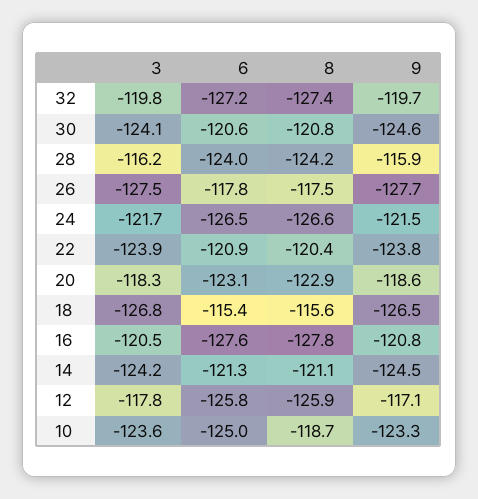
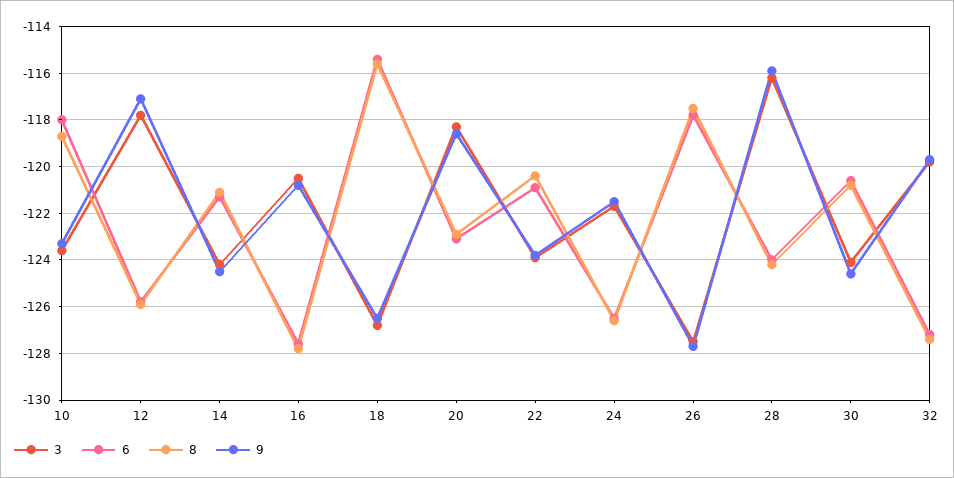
  {
    "3": {
      "32": -119.8,
      "30": -124.1,
      "28": -116.2,
      "26": -127.5,
      "24": -121.7,
      "22": -123.9,
      "20": -118.3,
      "18": -126.8,
      "16": -120.5,
      "14": -124.2,
      "12": -117.8,
      "10": -123.6
    },
    "6": {
      "32": -127.2,
      "30": -120.6,
      "28": -124,
      "26": -117.8,
      "24": -126.5,
      "22": -120.9,
      "20": -123.1,
      "18": -115.4,
      "16": -127.6,
      "14": -121.3,
      "12": -125.8,
-     "10": -125
+     "10": -118
    },
    "8": {
      "32": -127.4,
      "30": -120.8,
      "28": -124.2,
      "26": -117.5,
      "24": -126.6,
      "22": -120.4,
      "20": -122.9,
      "18": -115.6,
      "16": -127.8,
      "14": -121.1,
      "12": -125.9,
      "10": -118.7
    },
    "9": {
      "32": -119.7,
      "30": -124.6,
      "28": -115.9,
      "26": -127.7,
      "24": -121.5,
      "22": -123.8,
      "20": -118.6,
      "18": -126.5,
      "16": -120.8,
      "14": -124.5,
      "12": -117.1,
      "10": -123.3
    }
  }

